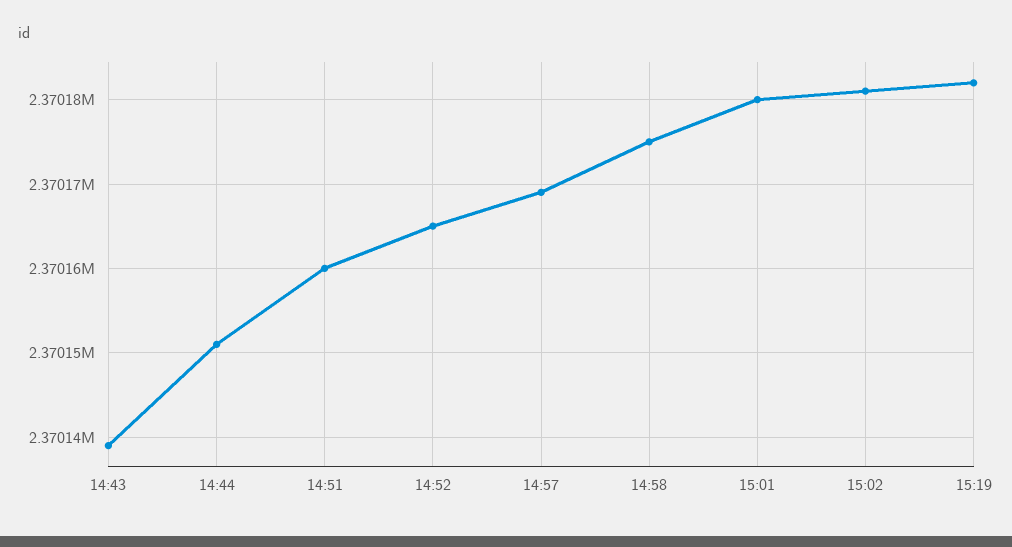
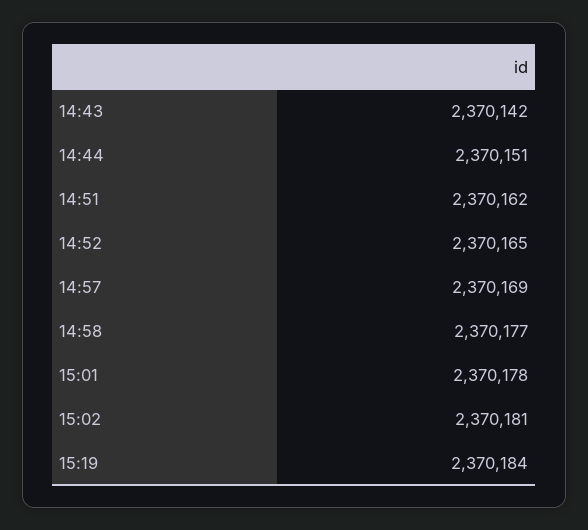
  {
-   "14:43": 2370139,
+   "14:43": 2370142,
    "14:44": 2370151,
-   "14:51": 2370160,
+   "14:51": 2370162,
    "14:52": 2370165,
    "14:57": 2370169,
-   "14:58": 2370175,
+   "14:58": 2370177,
-   "15:01": 2370180,
+   "15:01": 2370178,
    "15:02": 2370181,
-   "15:19": 2370182
+   "15:19": 2370184
  }

